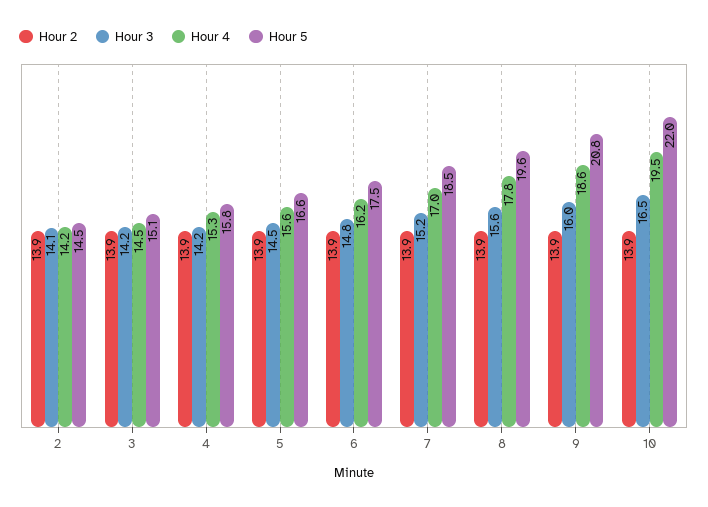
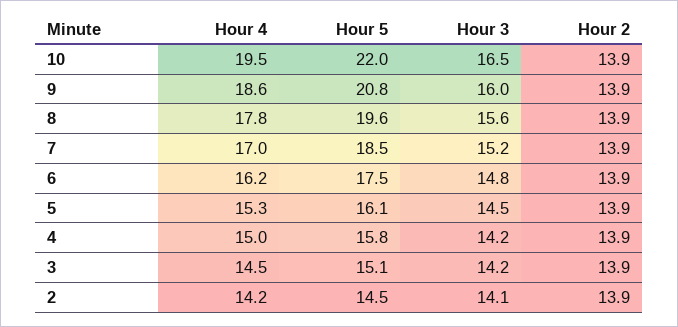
  {
    "Hour 2": {
      "2": 13.9,
      "3": 13.9,
      "4": 13.9,
      "5": 13.9,
      "6": 13.9,
      "7": 13.9,
      "8": 13.9,
      "9": 13.9,
      "10": 13.9
    },
    "Hour 3": {
      "2": 14.1,
      "3": 14.2,
      "4": 14.2,
      "5": 14.5,
      "6": 14.8,
      "7": 15.2,
      "8": 15.6,
      "9": 16,
      "10": 16.5
    },
    "Hour 4": {
      "2": 14.2,
      "3": 14.5,
-     "4": 15.3,
+     "4": 15,
-     "5": 15.6,
+     "5": 15.3,
      "6": 16.2,
      "7": 17,
      "8": 17.8,
      "9": 18.6,
      "10": 19.5
    },
    "Hour 5": {
      "2": 14.5,
      "3": 15.1,
      "4": 15.8,
-     "5": 16.6,
+     "5": 16.1,
      "6": 17.5,
      "7": 18.5,
      "8": 19.6,
      "9": 20.8,
      "10": 22
    }
  }

